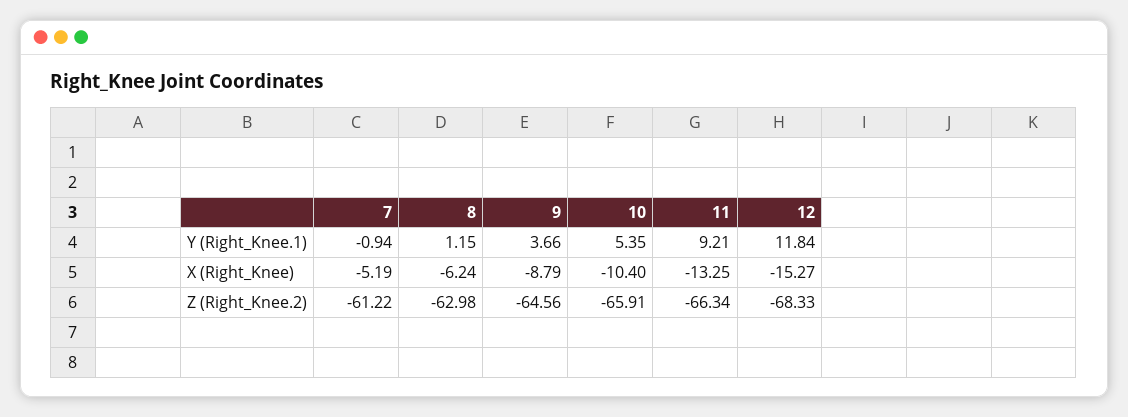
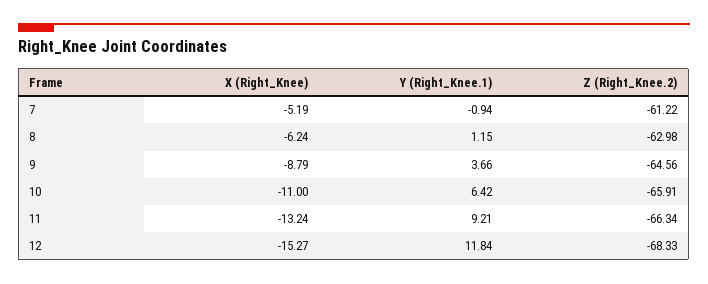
  {
    "7": {
      "Y (Right_Knee.1)": -0.94,
      "X (Right_Knee)": -5.19,
      "Z (Right_Knee.2)": -61.22
    },
    "8": {
      "Y (Right_Knee.1)": 1.15,
      "X (Right_Knee)": -6.24,
      "Z (Right_Knee.2)": -62.98
    },
    "9": {
      "Y (Right_Knee.1)": 3.66,
      "X (Right_Knee)": -8.79,
      "Z (Right_Knee.2)": -64.56
    },
    "10": {
-     "Y (Right_Knee.1)": 5.35,
+     "Y (Right_Knee.1)": 6.42,
-     "X (Right_Knee)": -10.4,
+     "X (Right_Knee)": -11,
      "Z (Right_Knee.2)": -65.91
    },
    "11": {
      "Y (Right_Knee.1)": 9.21,
-     "X (Right_Knee)": -13.25,
+     "X (Right_Knee)": -13.24,
      "Z (Right_Knee.2)": -66.34
    },
    "12": {
      "Y (Right_Knee.1)": 11.84,
      "X (Right_Knee)": -15.27,
      "Z (Right_Knee.2)": -68.33
    }
  }

